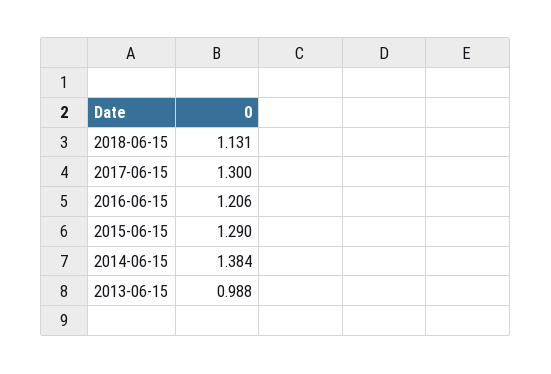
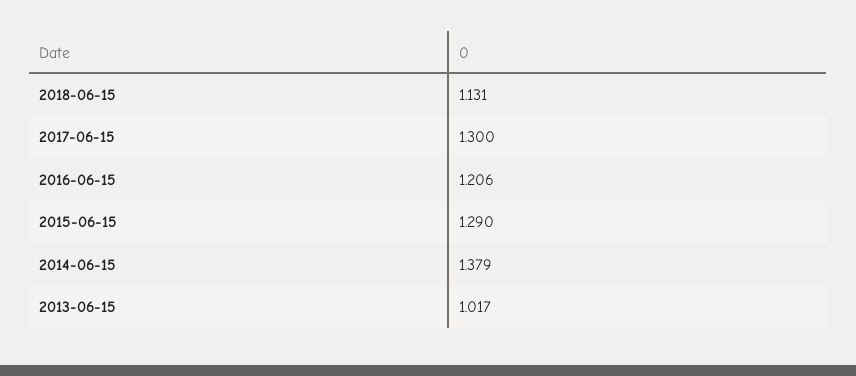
  {
    "2018-06-15": 1.131,
    "2017-06-15": 1.3,
    "2016-06-15": 1.206,
    "2015-06-15": 1.29,
-   "2014-06-15": 1.384,
+   "2014-06-15": 1.379,
-   "2013-06-15": 0.988
+   "2013-06-15": 1.017
  }

